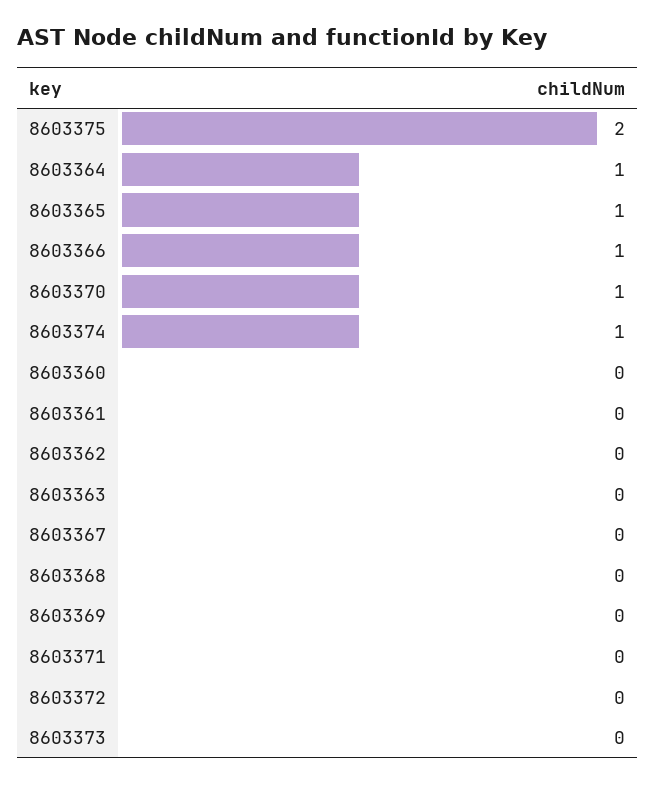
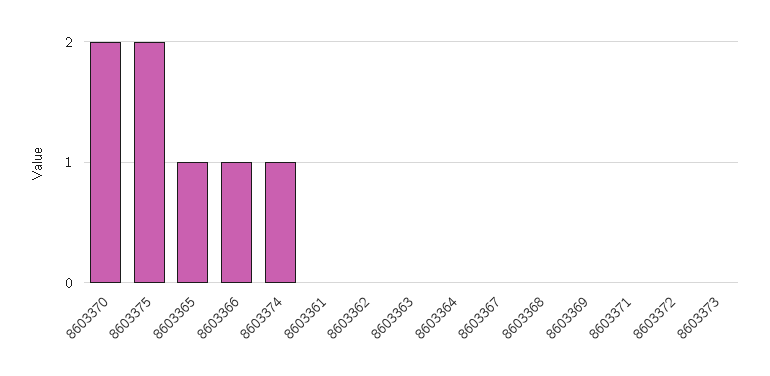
  {
    "8603375": 2,
-   "8603364": 1,
+   "8603364": 0,
    "8603365": 1,
    "8603366": 1,
-   "8603370": 1,
+   "8603370": 2,
    "8603374": 1,
-   "8603360": 0,
    "8603361": 0,
    "8603362": 0,
    "8603363": 0,
    "8603367": 0,
    "8603368": 0,
    "8603369": 0,
    "8603371": 0,
    "8603372": 0,
    "8603373": 0
  }

